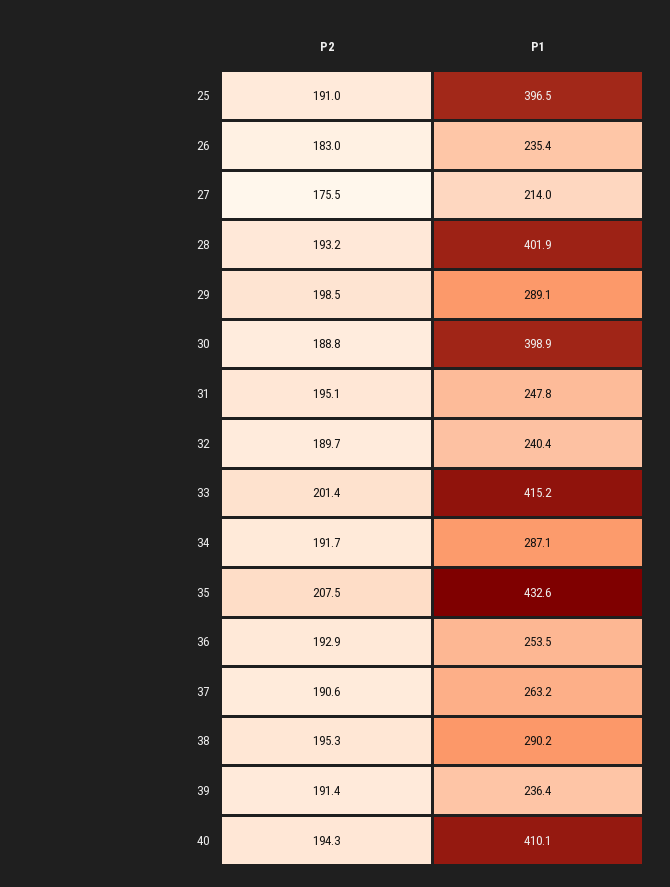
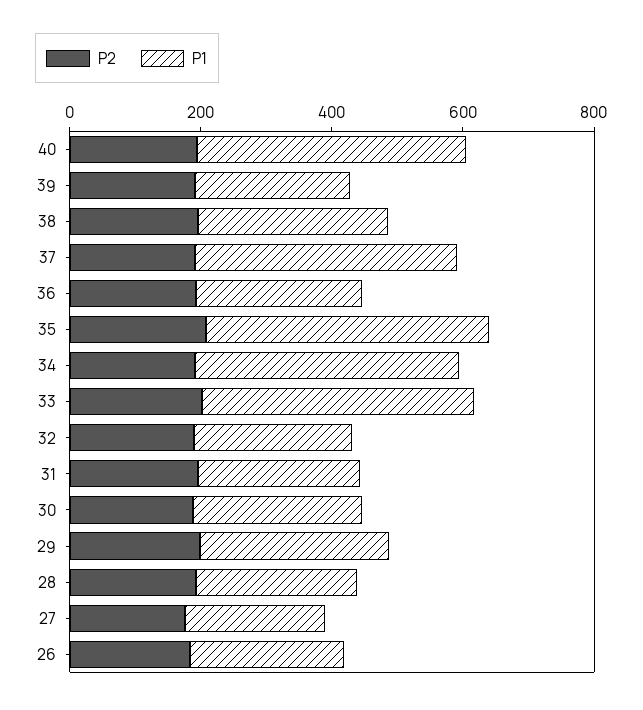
  {
    "P2": {
-     "25": 191,
      "26": 183,
      "27": 175.5,
      "28": 193.2,
      "29": 198.5,
      "30": 188.8,
      "31": 195.1,
      "32": 189.7,
      "33": 201.4,
      "34": 191.7,
      "35": 207.5,
      "36": 192.9,
      "37": 190.6,
      "38": 195.3,
      "39": 191.4,
      "40": 194.3
    },
    "P1": {
-     "25": 396.5,
      "26": 235.4,
      "27": 214,
-     "28": 401.9,
+     "28": 250,
      "29": 289.1,
-     "30": 398.9,
+     "30": 250,
      "31": 247.8,
      "32": 240.4,
      "33": 415.2,
-     "34": 287.1,
+     "34": 400,
      "35": 432.6,
      "36": 253.5,
-     "37": 263.2,
+     "37": 400,
      "38": 290.2,
      "39": 236.4,
      "40": 410.1
    }
  }

